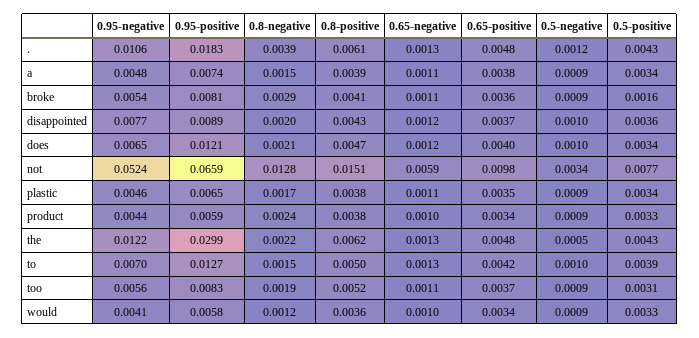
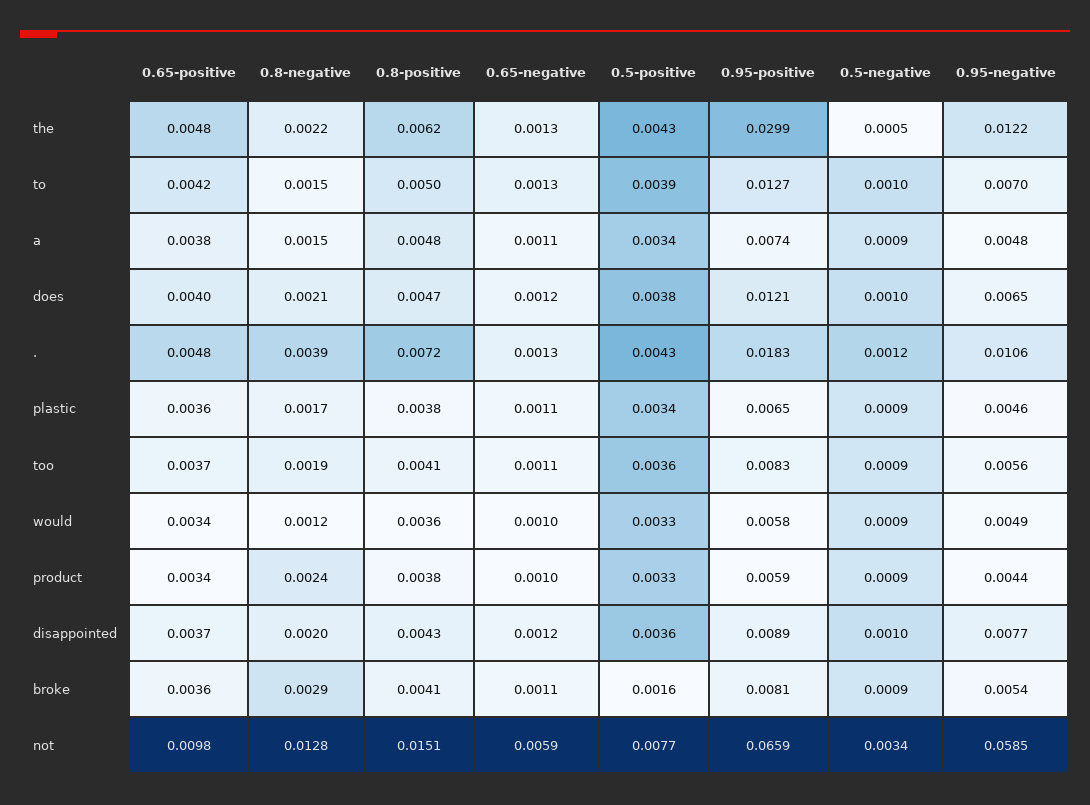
  {
    "0.95-negative": {
      ".": 0.0106,
      "a": 0.0048,
      "broke": 0.0054,
      "disappointed": 0.0077,
      "does": 0.0065,
-     "not": 0.0524,
+     "not": 0.0585,
      "plastic": 0.0046,
      "product": 0.0044,
      "the": 0.0122,
      "to": 0.007,
      "too": 0.0056,
-     "would": 0.0041
+     "would": 0.0049
    },
    "0.95-positive": {
      ".": 0.0183,
      "a": 0.0074,
      "broke": 0.0081,
      "disappointed": 0.0089,
      "does": 0.0121,
      "not": 0.0659,
      "plastic": 0.0065,
      "product": 0.0059,
      "the": 0.0299,
      "to": 0.0127,
      "too": 0.0083,
      "would": 0.0058
    },
    "0.8-negative": {
      ".": 0.0039,
      "a": 0.0015,
      "broke": 0.0029,
      "disappointed": 0.002,
      "does": 0.0021,
      "not": 0.0128,
      "plastic": 0.0017,
      "product": 0.0024,
      "the": 0.0022,
      "to": 0.0015,
      "too": 0.0019,
      "would": 0.0012
    },
    "0.8-positive": {
-     ".": 0.0061,
+     ".": 0.0072,
-     "a": 0.0039,
+     "a": 0.0048,
      "broke": 0.0041,
      "disappointed": 0.0043,
      "does": 0.0047,
      "not": 0.0151,
      "plastic": 0.0038,
      "product": 0.0038,
      "the": 0.0062,
      "to": 0.005,
-     "too": 0.0052,
+     "too": 0.0041,
      "would": 0.0036
    },
    "0.65-negative": {
      ".": 0.0013,
      "a": 0.0011,
      "broke": 0.0011,
      "disappointed": 0.0012,
      "does": 0.0012,
      "not": 0.0059,
      "plastic": 0.0011,
      "product": 0.001,
      "the": 0.0013,
      "to": 0.0013,
      "too": 0.0011,
      "would": 0.001
    },
    "0.65-positive": {
      ".": 0.0048,
      "a": 0.0038,
      "broke": 0.0036,
      "disappointed": 0.0037,
      "does": 0.004,
      "not": 0.0098,
-     "plastic": 0.0035,
+     "plastic": 0.0036,
      "product": 0.0034,
      "the": 0.0048,
      "to": 0.0042,
      "too": 0.0037,
      "would": 0.0034
    },
    "0.5-negative": {
      ".": 0.0012,
      "a": 0.0009,
      "broke": 0.0009,
      "disappointed": 0.001,
      "does": 0.001,
      "not": 0.0034,
      "plastic": 0.0009,
      "product": 0.0009,
      "the": 0.0005,
      "to": 0.001,
      "too": 0.0009,
      "would": 0.0009
    },
    "0.5-positive": {
      ".": 0.0043,
      "a": 0.0034,
      "broke": 0.0016,
      "disappointed": 0.0036,
-     "does": 0.0034,
+     "does": 0.0038,
      "not": 0.0077,
      "plastic": 0.0034,
      "product": 0.0033,
      "the": 0.0043,
      "to": 0.0039,
-     "too": 0.0031,
+     "too": 0.0036,
      "would": 0.0033
    }
  }

